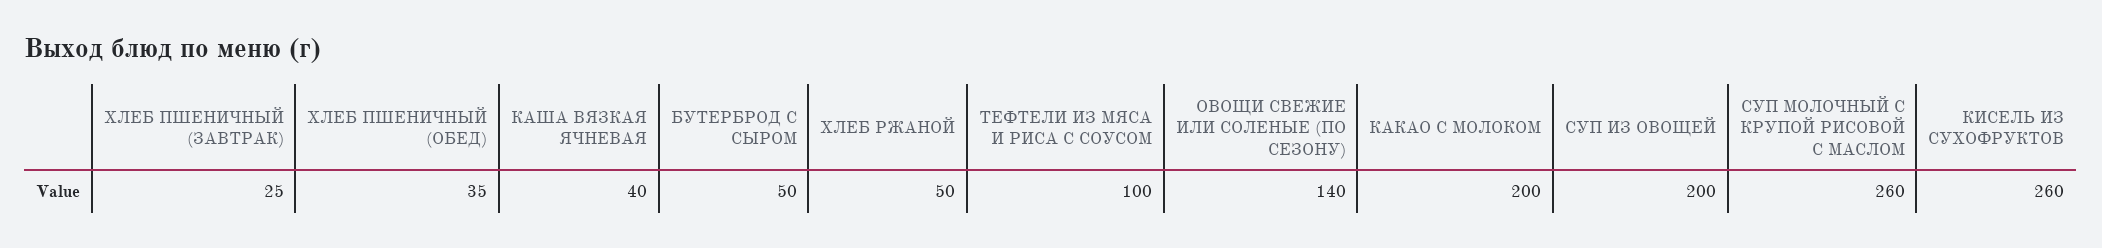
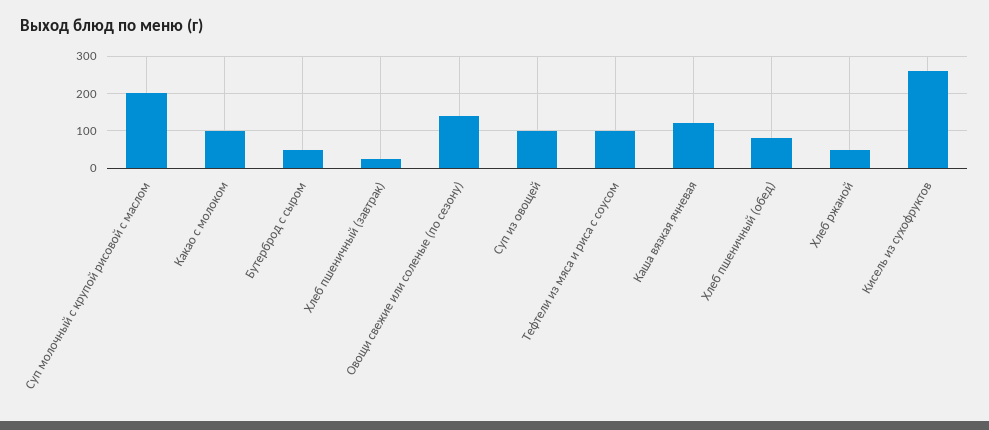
  {
    "ХЛЕБ ПШЕНИЧНЫЙ (ЗАВТРАК)": 25,
-   "ХЛЕБ ПШЕНИЧНЫЙ (ОБЕД)": 35,
+   "ХЛЕБ ПШЕНИЧНЫЙ (ОБЕД)": 80,
-   "КАША ВЯЗКАЯ ЯЧНЕВАЯ": 40,
+   "КАША ВЯЗКАЯ ЯЧНЕВАЯ": 120,
    "БУТЕРБРОД С СЫРОМ": 50,
    "ХЛЕБ РЖАНОЙ": 50,
    "ТЕФТЕЛИ ИЗ МЯСА И РИСА С СОУСОМ": 100,
    "ОВОЩИ СВЕЖИЕ ИЛИ СОЛЕНЫЕ (ПО СЕЗОНУ)": 140,
-   "КАКАО С МОЛОКОМ": 200,
+   "КАКАО С МОЛОКОМ": 100,
-   "СУП ИЗ ОВОЩЕЙ": 200,
+   "СУП ИЗ ОВОЩЕЙ": 100,
-   "СУП МОЛОЧНЫЙ С КРУПОЙ РИСОВОЙ С МАСЛОМ": 260,
+   "СУП МОЛОЧНЫЙ С КРУПОЙ РИСОВОЙ С МАСЛОМ": 200,
    "КИСЕЛЬ ИЗ СУХОФРУКТОВ": 260
  }

